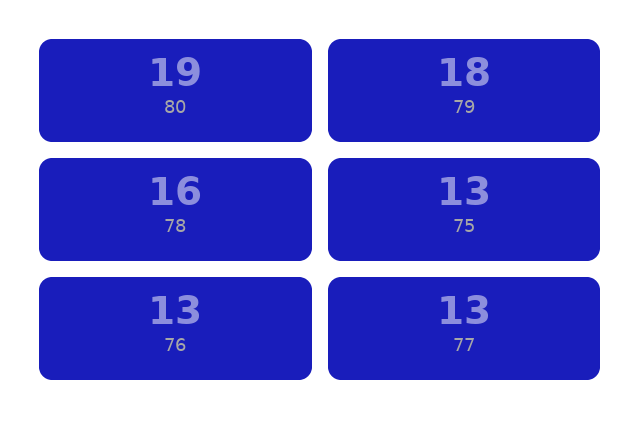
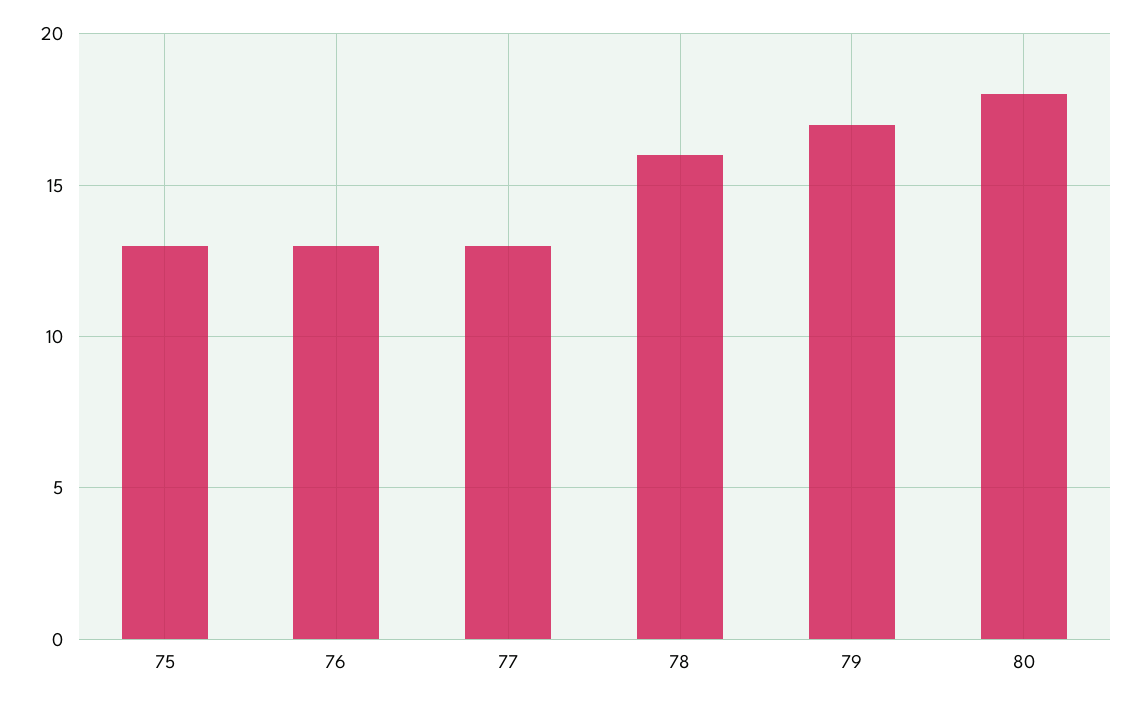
  {
-   "80": 19,
+   "80": 18,
-   "79": 18,
+   "79": 17,
    "78": 16,
    "75": 13,
    "76": 13,
    "77": 13
  }

